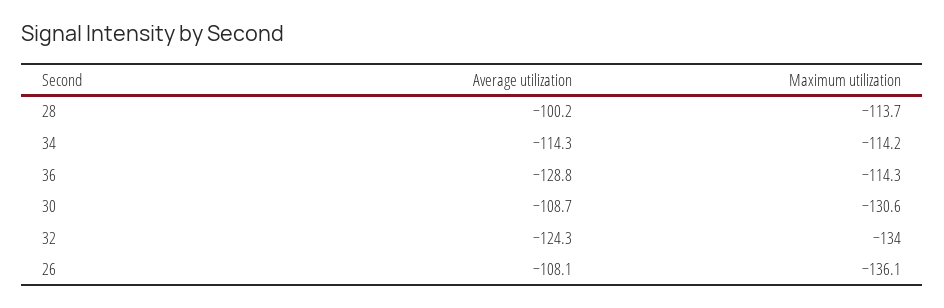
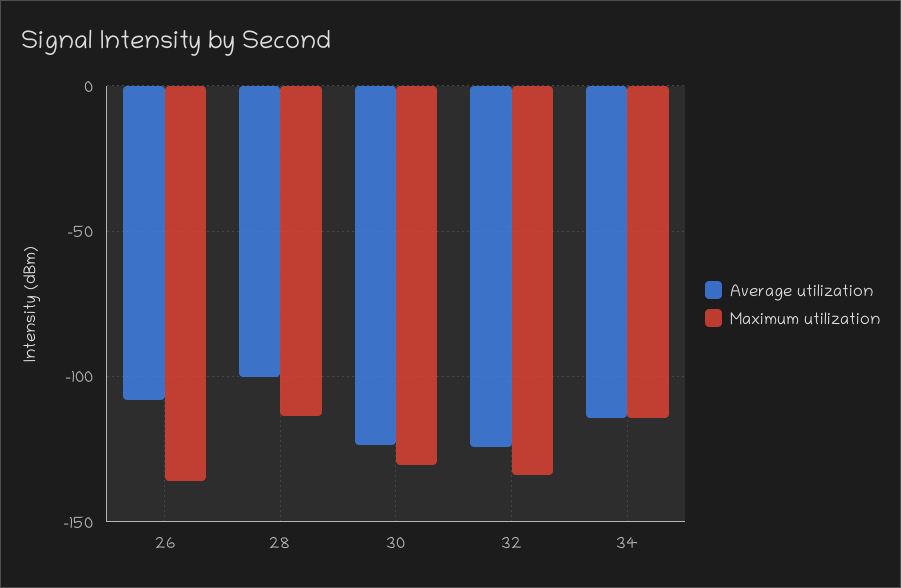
  {
    "Average utilization": {
      "28": -100.2,
      "34": -114.3,
-     "36": -128.8,
-     "30": -108.7,
+     "30": -125,
      "32": -124.3,
      "26": -108.1
    },
    "Maximum utilization": {
      "28": -113.7,
      "34": -114.2,
-     "36": -114.3,
      "30": -130.6,
      "32": -134,
      "26": -136.1
    }
  }

